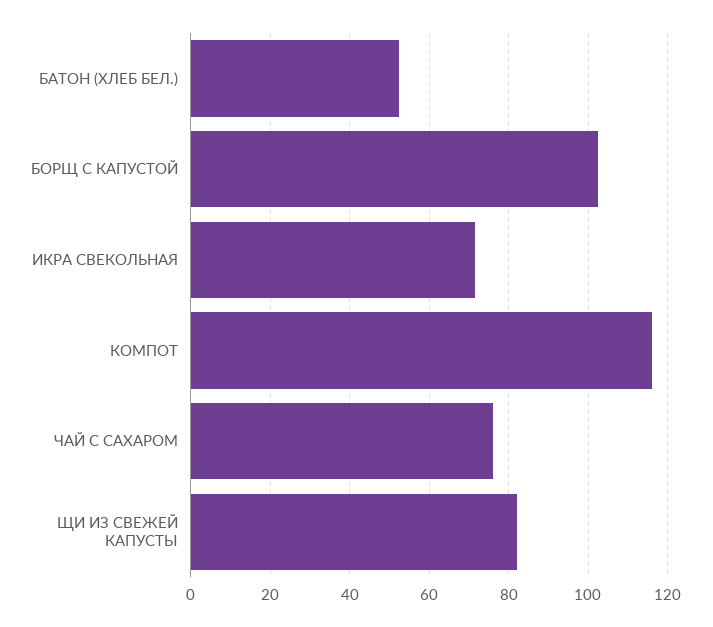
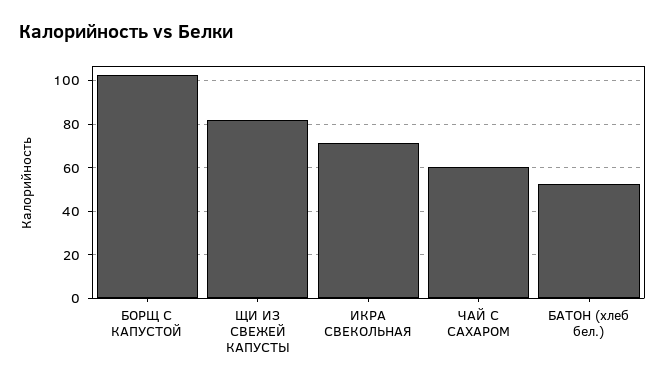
  {
    "БАТОН (ХЛЕБ БЕЛ.)": 52,
    "БОРЩ С КАПУСТОЙ": 102,
    "ИКРА СВЕКОЛЬНАЯ": 72,
-   "КОМПОТ": 116,
-   "ЧАЙ С САХАРОМ": 76,
+   "ЧАЙ С САХАРОМ": 60,
    "ЩИ ИЗ СВЕЖЕЙ КАПУСТЫ": 82
  }

